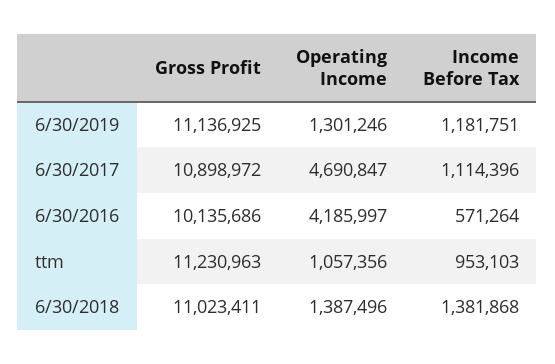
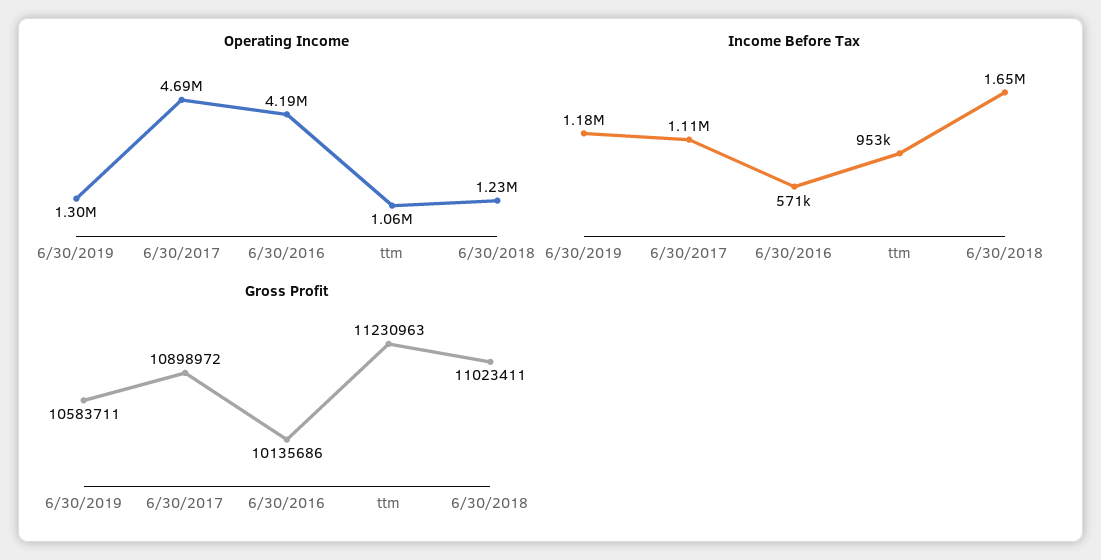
  {
    "Gross Profit": {
-     "6/30/2019": 11136925,
+     "6/30/2019": 10583711,
      "6/30/2017": 10898972,
      "6/30/2016": 10135686,
      "ttm": 11230963,
      "6/30/2018": 11023411
    },
    "Operating Income": {
      "6/30/2019": 1301246,
      "6/30/2017": 4690847,
      "6/30/2016": 4185997,
      "ttm": 1057356,
-     "6/30/2018": 1387496
+     "6/30/2018": 1230000
    },
    "Income Before Tax": {
      "6/30/2019": 1181751,
      "6/30/2017": 1114396,
      "6/30/2016": 571264,
      "ttm": 953103,
-     "6/30/2018": 1381868
+     "6/30/2018": 1650000
    }
  }

